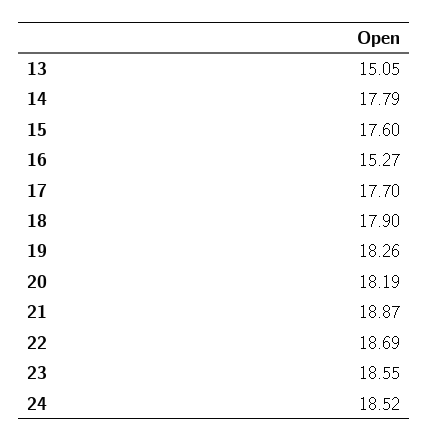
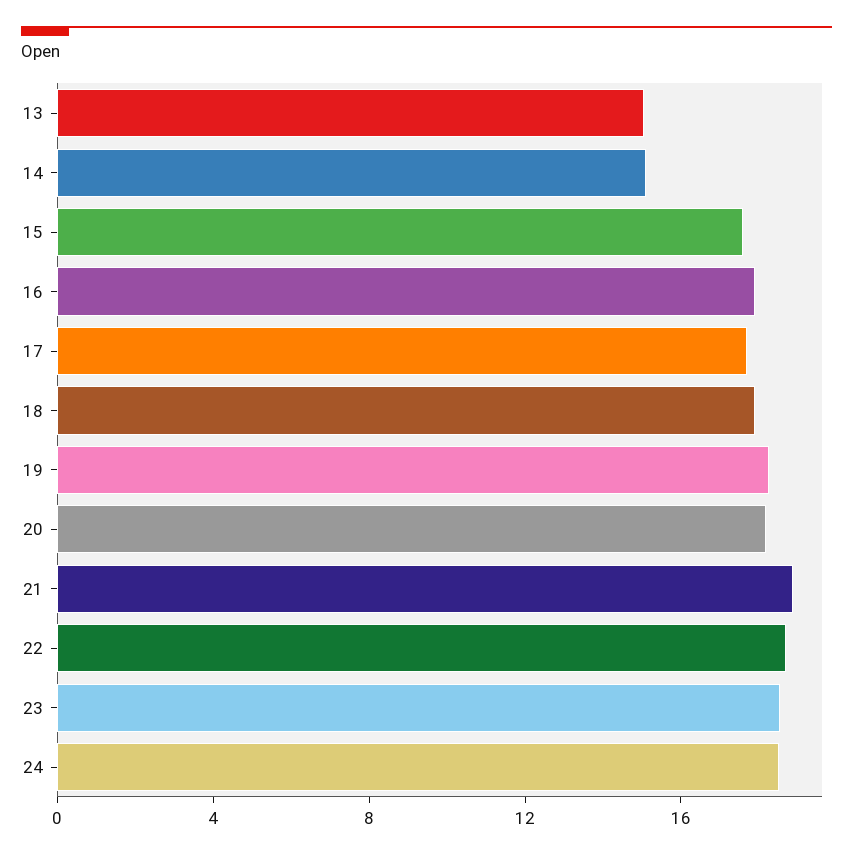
  {
    "13": 15.05,
-   "14": 17.79,
+   "14": 15,
    "15": 17.6,
-   "16": 15.27,
+   "16": 18,
    "17": 17.7,
    "18": 17.9,
    "19": 18.26,
    "20": 18.19,
    "21": 18.87,
    "22": 18.69,
    "23": 18.55,
    "24": 18.52
  }

